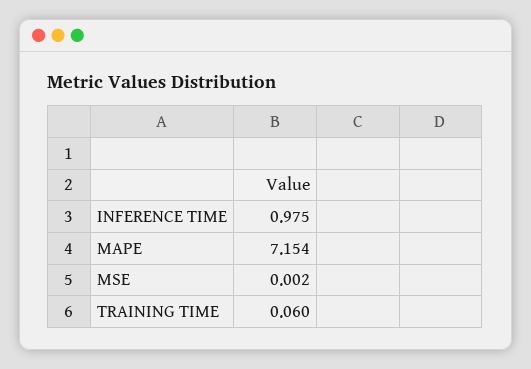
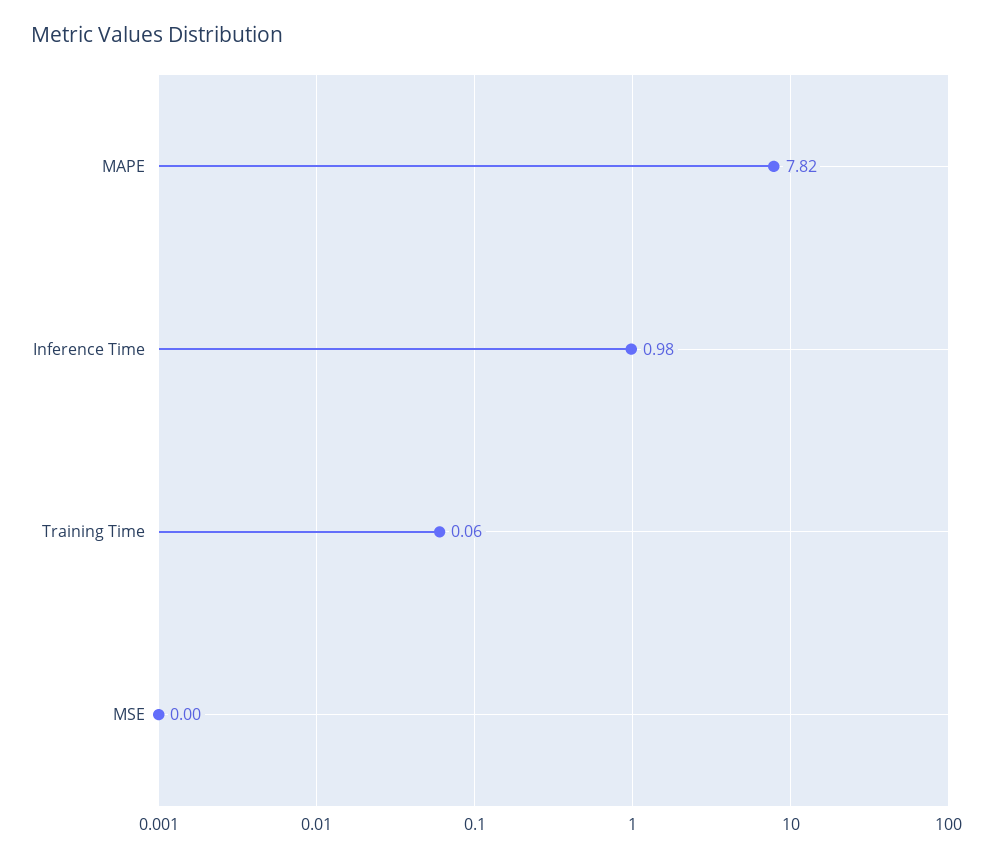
  {
    "INFERENCE TIME": 0.975,
-   "MAPE": 7.154,
+   "MAPE": 7.82,
    "MSE": 0.002,
    "TRAINING TIME": 0.06
  }

